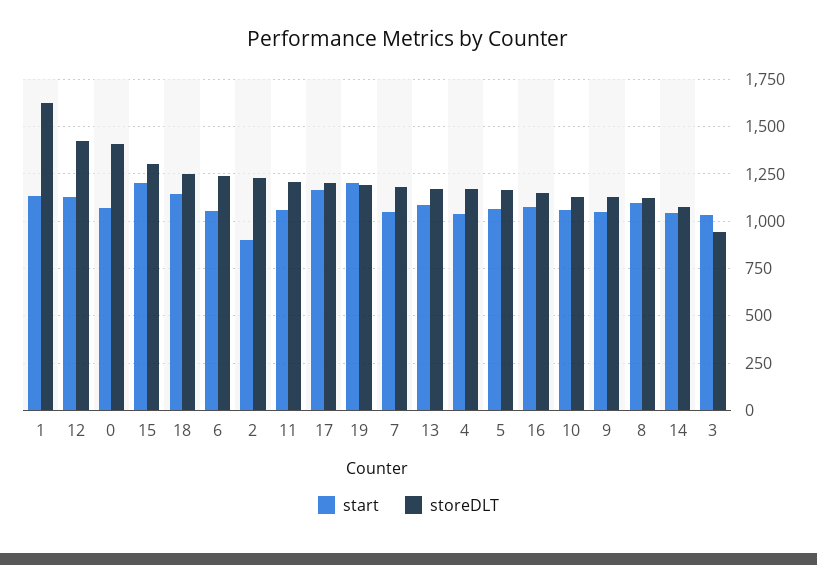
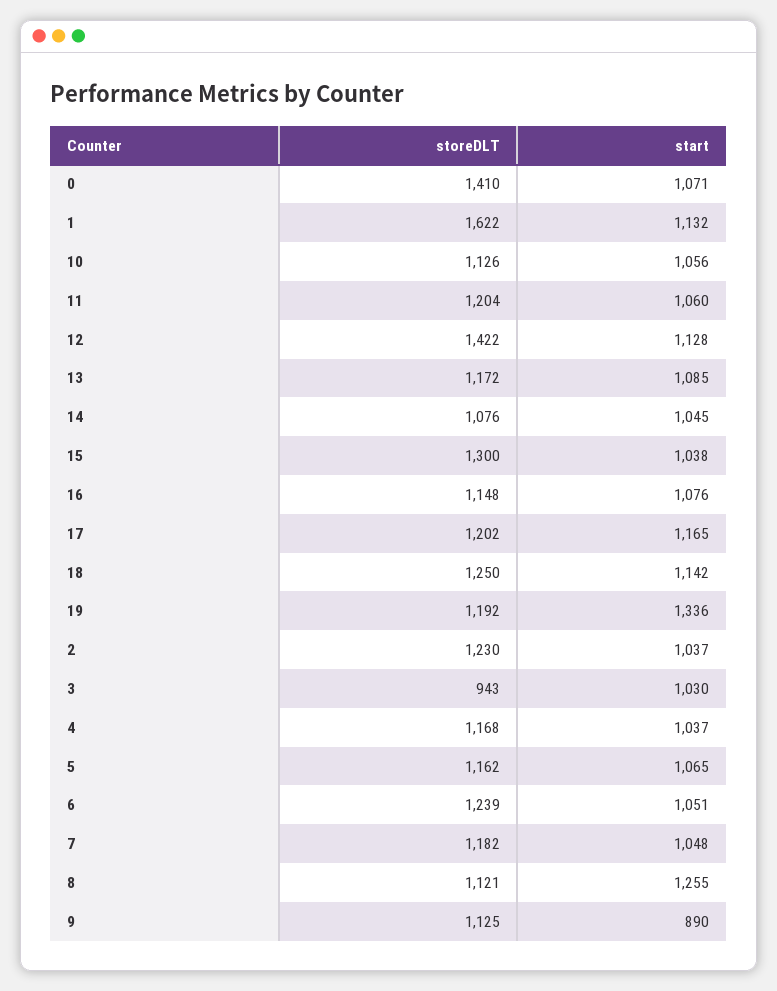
  {
    "start": {
      "1": 1132,
      "12": 1128,
      "0": 1071,
-     "15": 1200,
+     "15": 1038,
      "18": 1142,
      "6": 1051,
-     "2": 900,
+     "2": 1037,
      "11": 1060,
      "17": 1165,
-     "19": 1200,
+     "19": 1336,
      "7": 1048,
      "13": 1085,
      "4": 1037,
      "5": 1065,
      "16": 1076,
      "10": 1056,
-     "9": 1050,
+     "9": 890,
-     "8": 1100,
+     "8": 1255,
      "14": 1045,
      "3": 1030
    },
    "storeDLT": {
      "1": 1622,
      "12": 1422,
      "0": 1410,
      "15": 1300,
      "18": 1250,
      "6": 1239,
      "2": 1230,
      "11": 1204,
      "17": 1202,
      "19": 1192,
      "7": 1182,
      "13": 1172,
      "4": 1168,
      "5": 1162,
      "16": 1148,
      "10": 1126,
      "9": 1125,
      "8": 1121,
      "14": 1076,
      "3": 943
    }
  }

